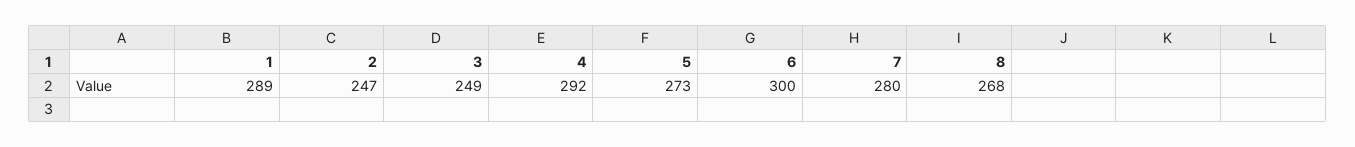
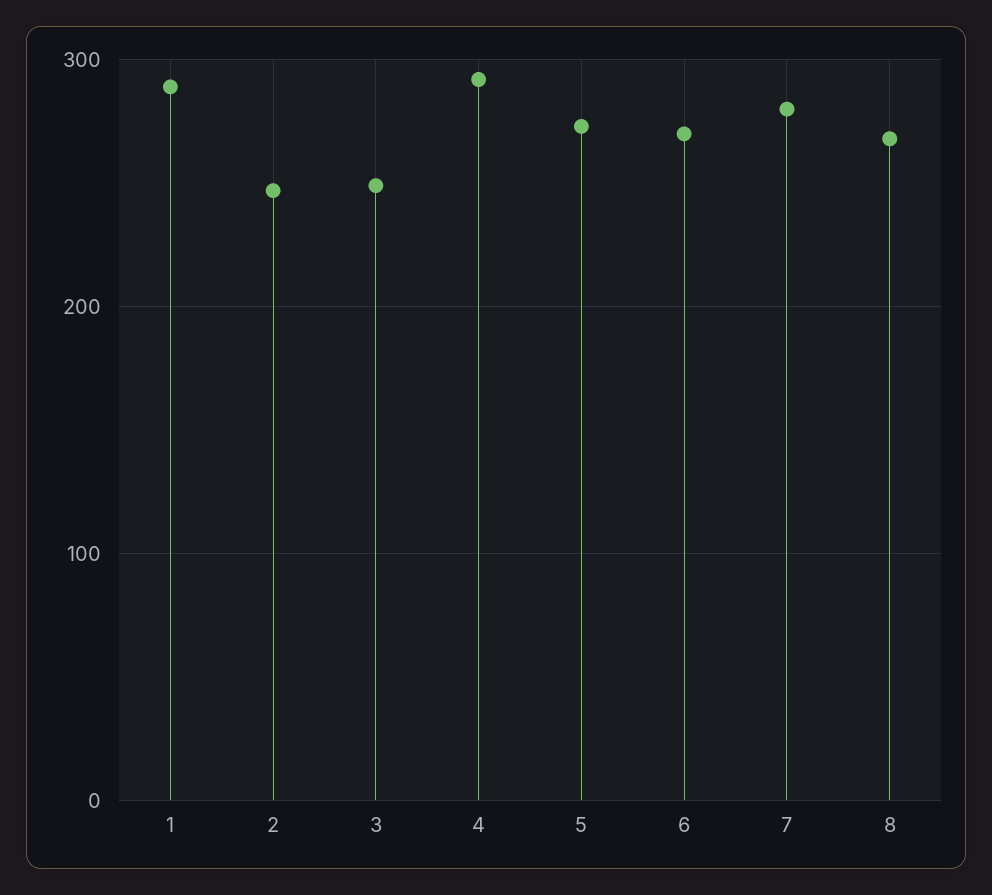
  {
    "1": 289,
    "2": 247,
    "3": 249,
    "4": 292,
    "5": 273,
-   "6": 300,
+   "6": 270,
    "7": 280,
    "8": 268
  }

